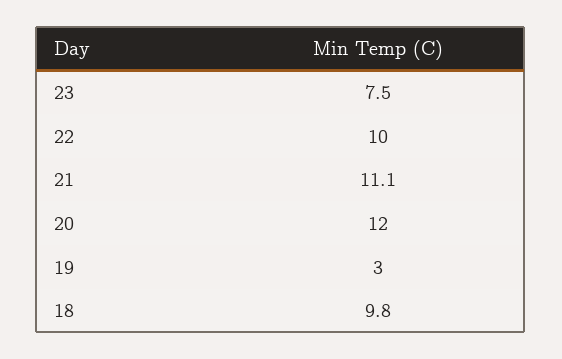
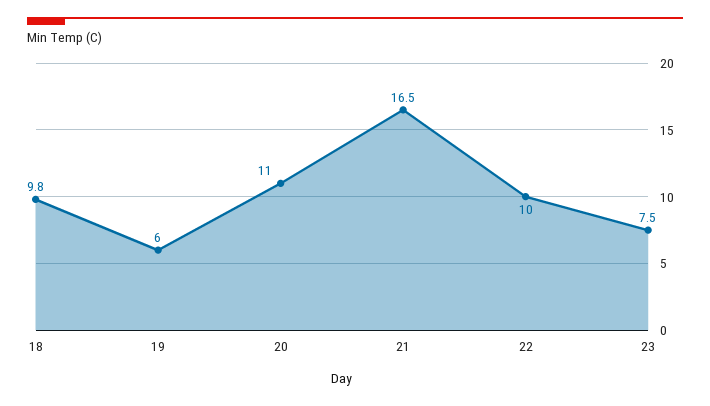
  {
    "23": 7.5,
    "22": 10,
-   "21": 11.1,
+   "21": 16.5,
-   "20": 12,
+   "20": 11,
-   "19": 3,
+   "19": 6,
    "18": 9.8
  }

